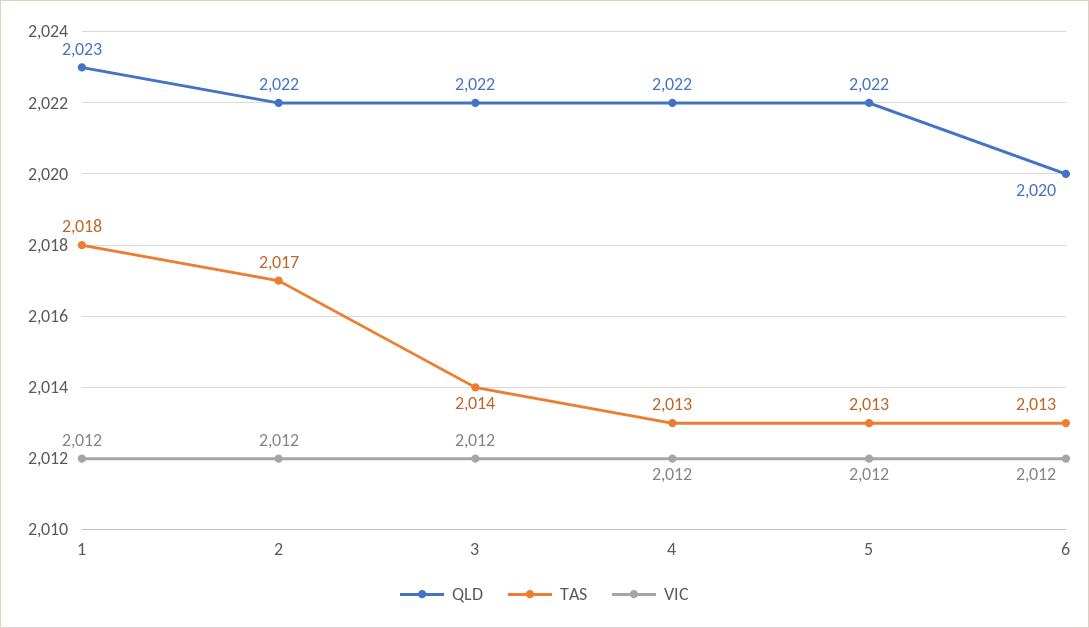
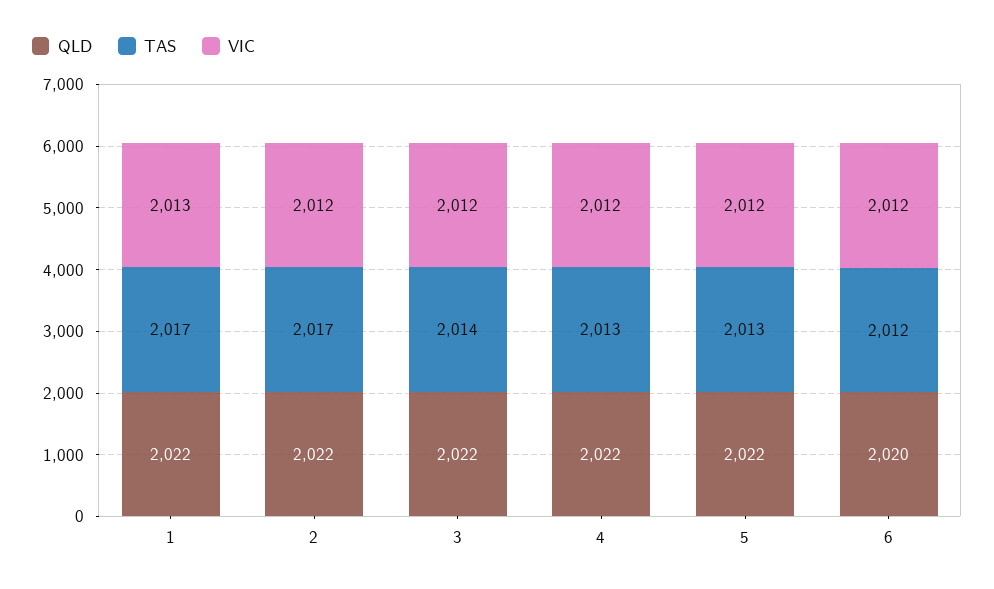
  {
    "QLD": {
-     "1": 2023,
+     "1": 2022,
      "2": 2022,
      "3": 2022,
      "4": 2022,
      "5": 2022,
      "6": 2020
    },
    "TAS": {
-     "1": 2018,
+     "1": 2017,
      "2": 2017,
      "3": 2014,
      "4": 2013,
      "5": 2013,
-     "6": 2013
+     "6": 2012
    },
    "VIC": {
-     "1": 2012,
+     "1": 2013,
      "2": 2012,
      "3": 2012,
      "4": 2012,
      "5": 2012,
      "6": 2012
    }
  }

